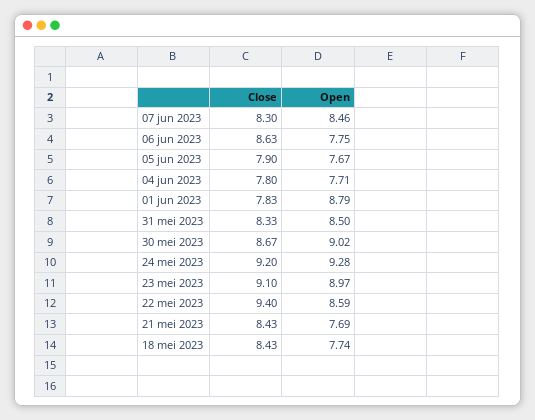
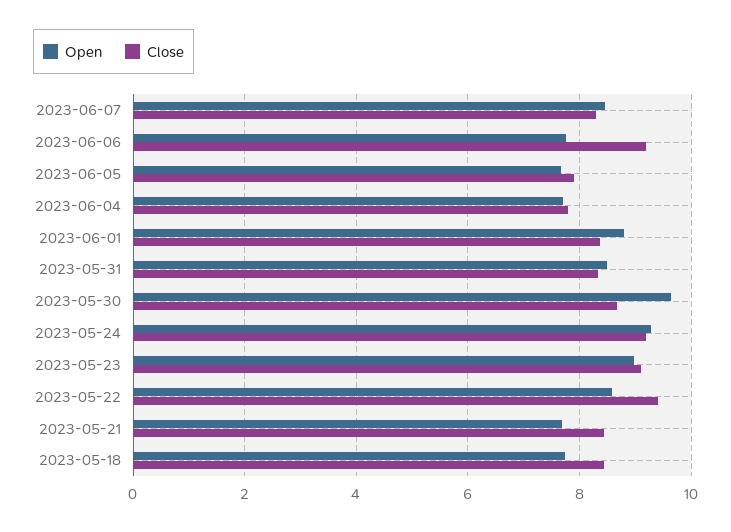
  {
    "Close": {
      "07 jun 2023": 8.3,
-     "06 jun 2023": 8.63,
+     "06 jun 2023": 9.2,
      "05 jun 2023": 7.9,
      "04 jun 2023": 7.8,
-     "01 jun 2023": 7.83,
+     "01 jun 2023": 8.4,
      "31 mei 2023": 8.33,
      "30 mei 2023": 8.67,
      "24 mei 2023": 9.2,
      "23 mei 2023": 9.1,
      "22 mei 2023": 9.4,
      "21 mei 2023": 8.43,
      "18 mei 2023": 8.43
    },
    "Open": {
      "07 jun 2023": 8.46,
      "06 jun 2023": 7.75,
      "05 jun 2023": 7.67,
      "04 jun 2023": 7.71,
      "01 jun 2023": 8.79,
      "31 mei 2023": 8.5,
-     "30 mei 2023": 9.02,
+     "30 mei 2023": 9.6,
      "24 mei 2023": 9.28,
      "23 mei 2023": 8.97,
      "22 mei 2023": 8.59,
      "21 mei 2023": 7.69,
      "18 mei 2023": 7.74
    }
  }

